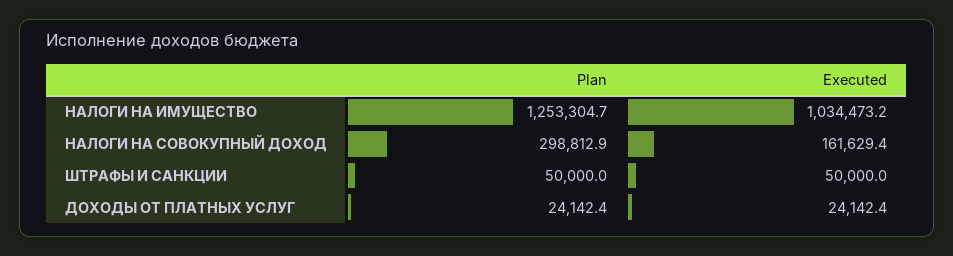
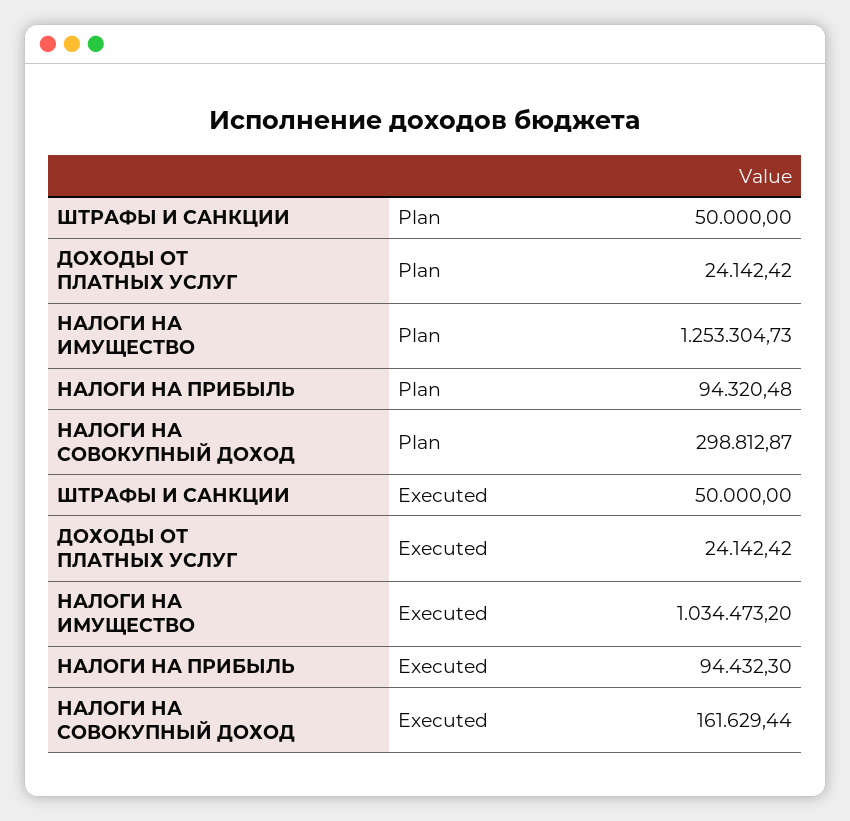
  {
    "Plan": {
      "НАЛОГИ НА ИМУЩЕСТВО": 1253304.73,
      "НАЛОГИ НА СОВОКУПНЫЙ ДОХОД": 298812.87,
      "ШТРАФЫ И САНКЦИИ": 50000,
-     "ДОХОДЫ ОТ ПЛАТНЫХ УСЛУГ": 24142.42
+     "ДОХОДЫ ОТ ПЛАТНЫХ УСЛУГ": 24142.42,
+     "НАЛОГИ НА ПРИБЫЛЬ": 94320.48
    },
    "Executed": {
      "НАЛОГИ НА ИМУЩЕСТВО": 1034473.2,
      "НАЛОГИ НА СОВОКУПНЫЙ ДОХОД": 161629.44,
      "ШТРАФЫ И САНКЦИИ": 50000,
-     "ДОХОДЫ ОТ ПЛАТНЫХ УСЛУГ": 24142.42
+     "ДОХОДЫ ОТ ПЛАТНЫХ УСЛУГ": 24142.42,
+     "НАЛОГИ НА ПРИБЫЛЬ": 94432.3
    }
  }

